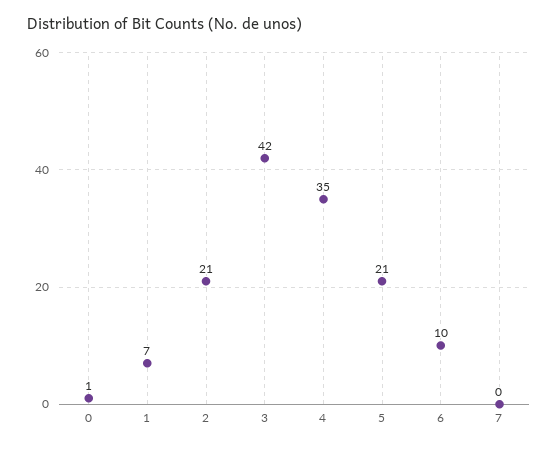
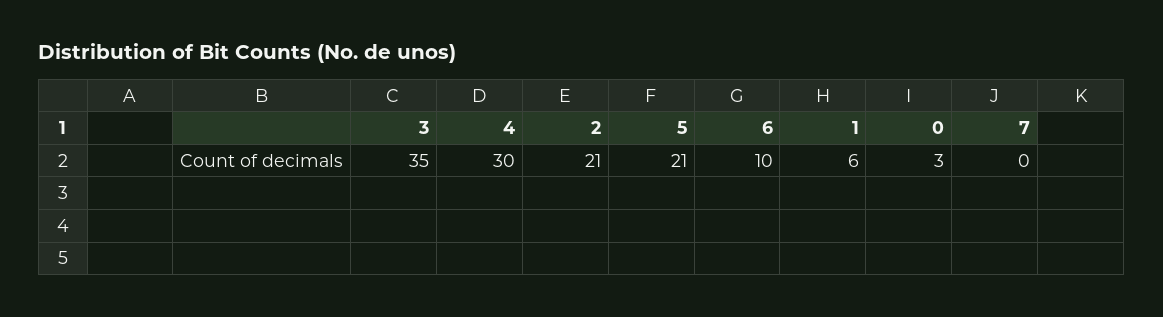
  {
-   "0": 1,
+   "0": 3,
-   "1": 7,
+   "1": 6,
    "2": 21,
-   "3": 42,
+   "3": 35,
-   "4": 35,
+   "4": 30,
    "5": 21,
    "6": 10,
    "7": 0
  }

